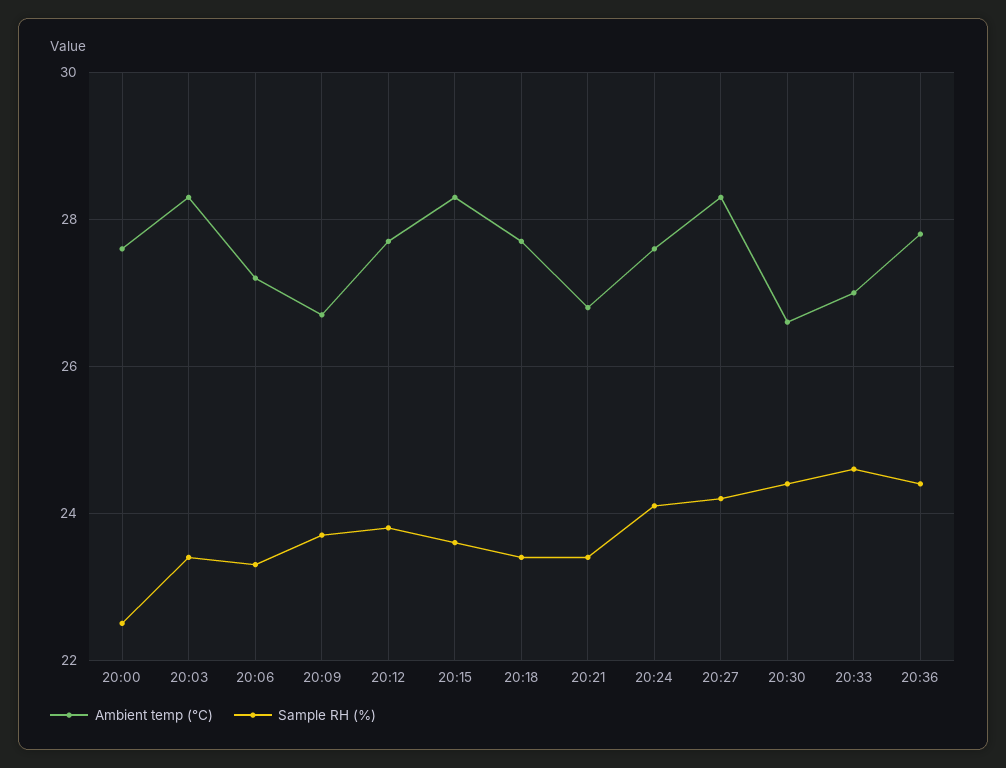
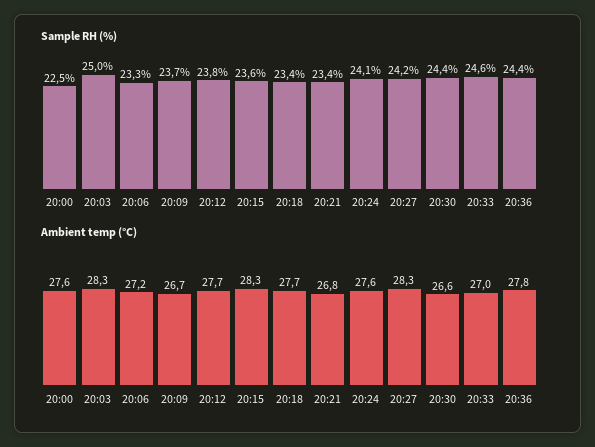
  {
    "Ambient temp (°C)": {
      "20:00": 27.6,
      "20:03": 28.3,
      "20:06": 27.2,
      "20:09": 26.7,
      "20:12": 27.7,
      "20:15": 28.3,
      "20:18": 27.7,
      "20:21": 26.8,
      "20:24": 27.6,
      "20:27": 28.3,
      "20:30": 26.6,
      "20:33": 27,
      "20:36": 27.8
    },
    "Sample RH (%)": {
      "20:00": 22.5,
-     "20:03": 23.5,
+     "20:03": 25,
      "20:06": 23.3,
      "20:09": 23.7,
      "20:12": 23.8,
      "20:15": 23.6,
      "20:18": 23.4,
      "20:21": 23.4,
      "20:24": 24.1,
      "20:27": 24.2,
      "20:30": 24.4,
      "20:33": 24.6,
      "20:36": 24.4
    }
  }

